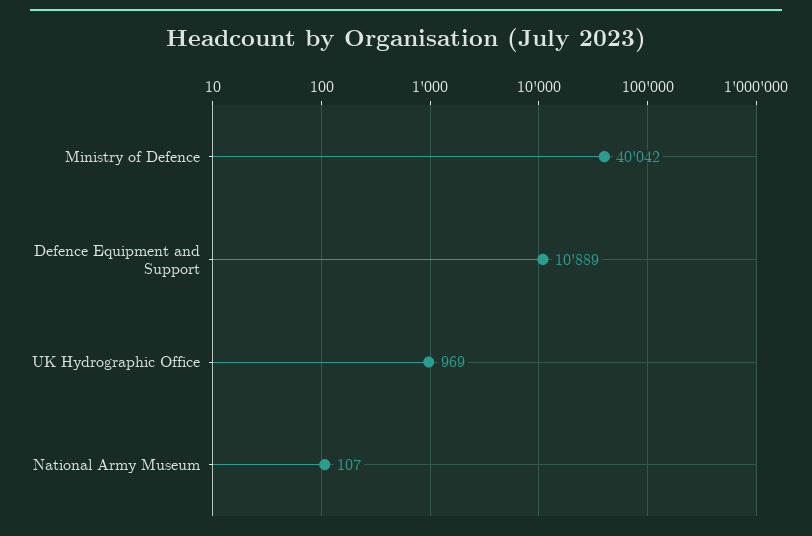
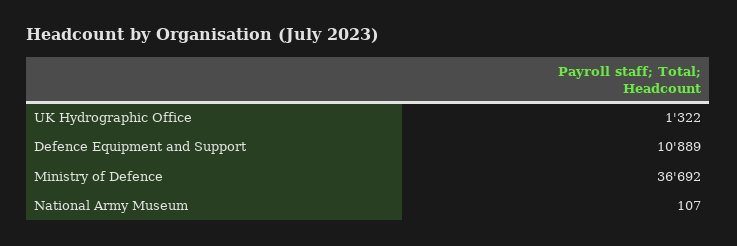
  {
-   "Ministry of Defence": 40042,
+   "Ministry of Defence": 36692,
    "Defence Equipment and Support": 10889,
-   "UK Hydrographic Office": 969,
+   "UK Hydrographic Office": 1322,
    "National Army Museum": 107
  }

